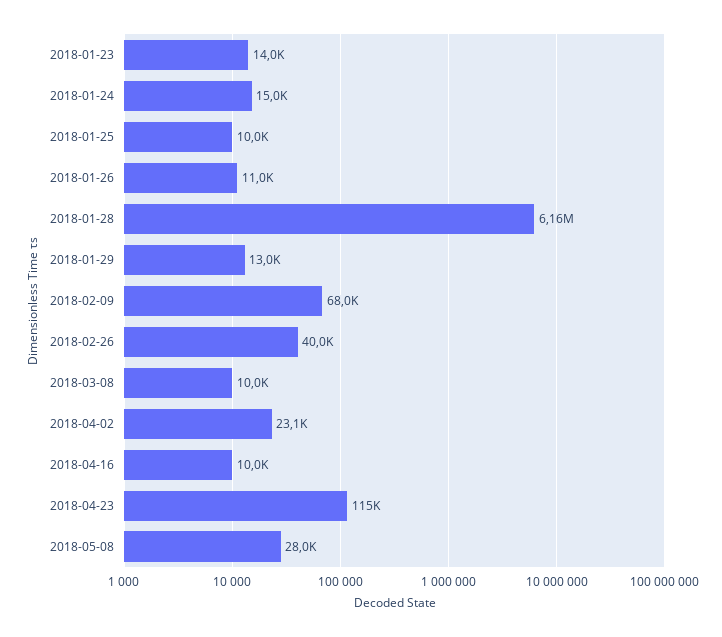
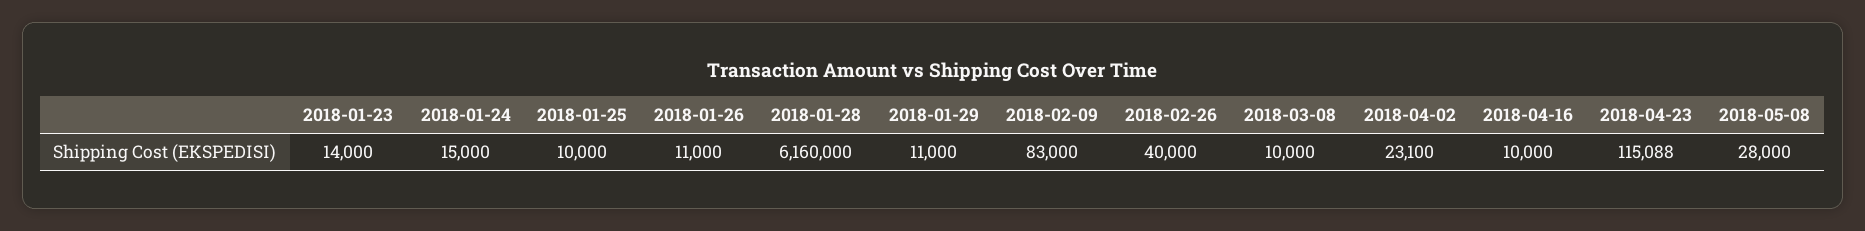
  {
    "2018-01-23": 14000,
    "2018-01-24": 15000,
    "2018-01-25": 10000,
    "2018-01-26": 11000,
    "2018-01-28": 6160000,
-   "2018-01-29": 13000,
+   "2018-01-29": 11000,
-   "2018-02-09": 68000,
+   "2018-02-09": 83000,
    "2018-02-26": 40000,
    "2018-03-08": 10000,
    "2018-04-02": 23100,
    "2018-04-16": 10000,
    "2018-04-23": 115088,
    "2018-05-08": 28000
  }

